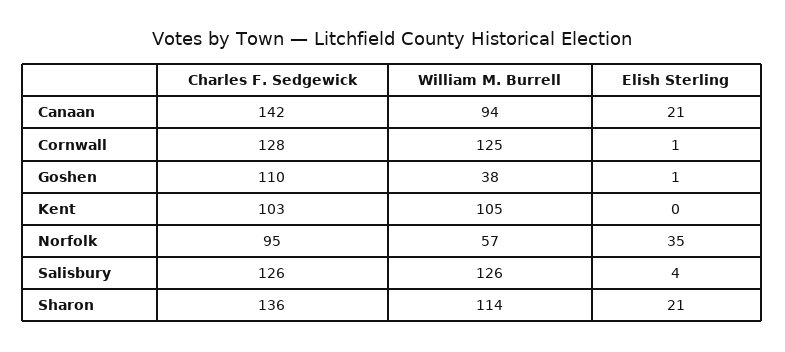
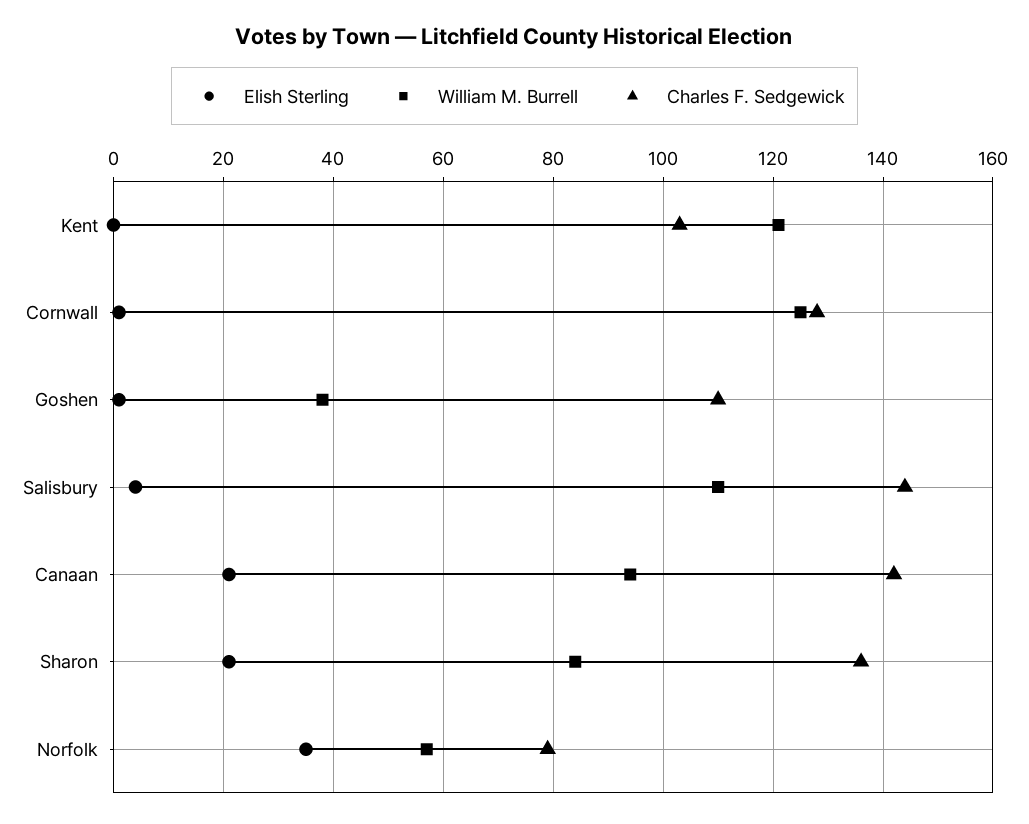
  {
    "Charles F. Sedgewick": {
      "Canaan": 142,
      "Cornwall": 128,
      "Goshen": 110,
      "Kent": 103,
-     "Norfolk": 95,
+     "Norfolk": 80,
-     "Salisbury": 126,
+     "Salisbury": 145,
      "Sharon": 136
    },
    "William M. Burrell": {
      "Canaan": 94,
      "Cornwall": 125,
      "Goshen": 38,
-     "Kent": 105,
+     "Kent": 120,
      "Norfolk": 57,
-     "Salisbury": 126,
+     "Salisbury": 110,
-     "Sharon": 114
+     "Sharon": 85
    },
    "Elish Sterling": {
      "Canaan": 21,
      "Cornwall": 1,
      "Goshen": 1,
      "Kent": 0,
      "Norfolk": 35,
      "Salisbury": 4,
      "Sharon": 21
    }
  }

